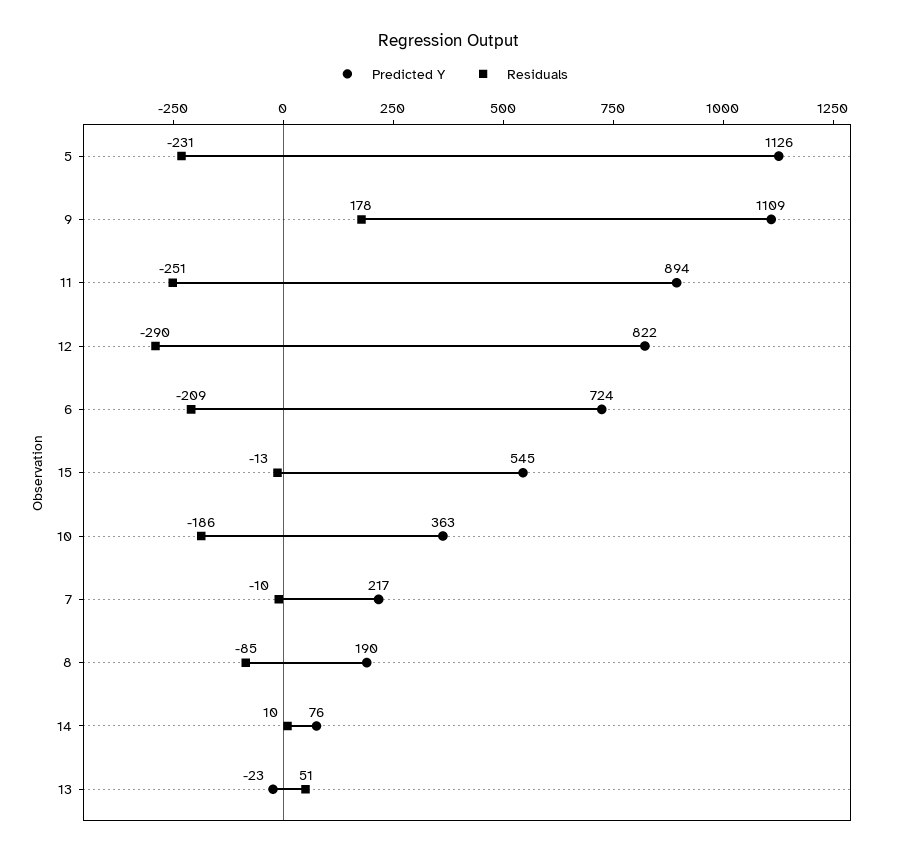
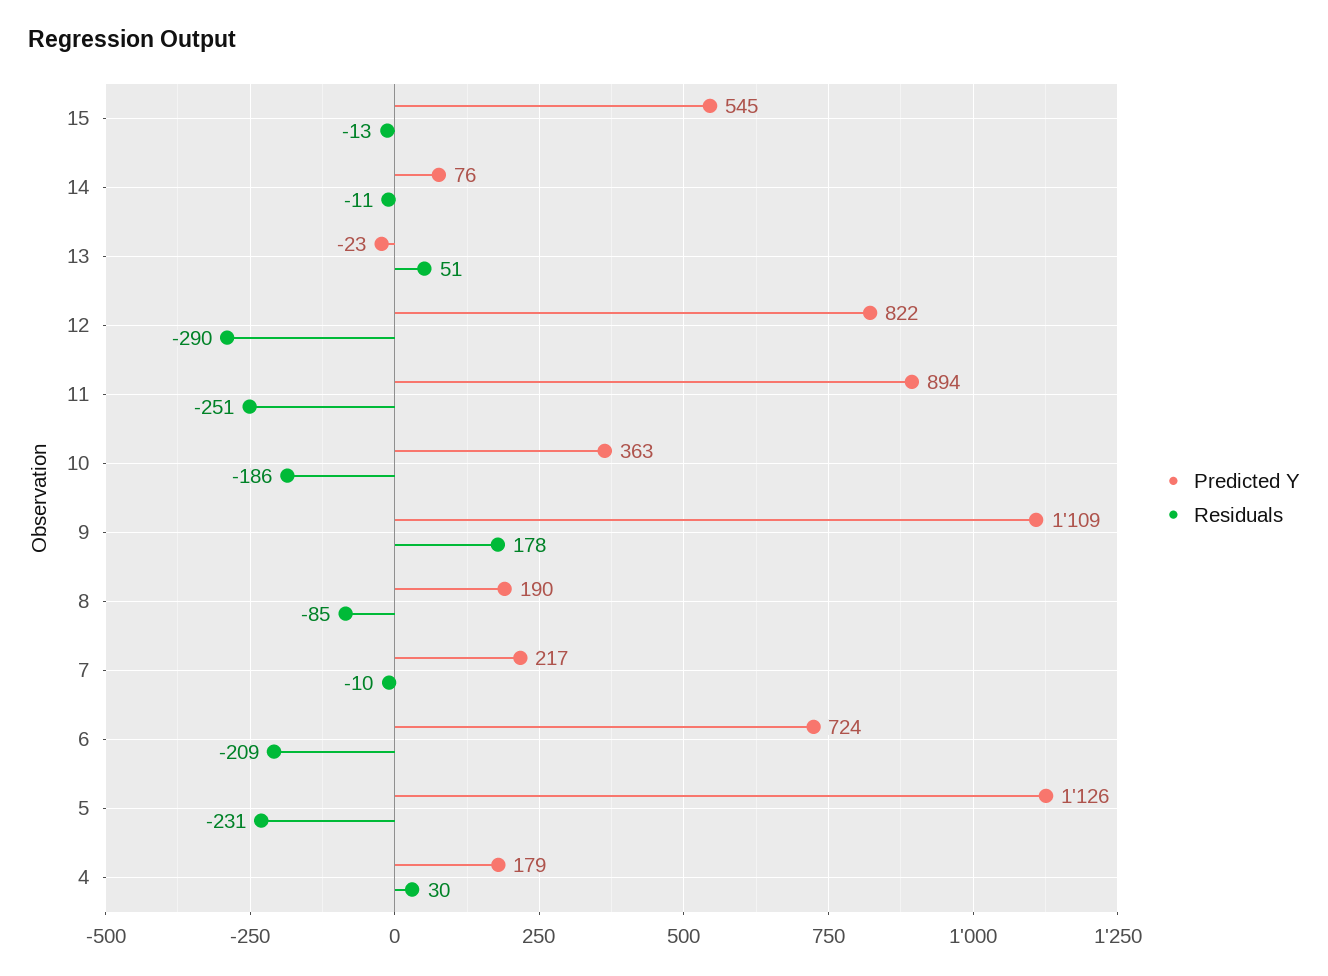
  {
    "Predicted Y": {
      "5": 1126,
      "9": 1109,
      "11": 894,
      "12": 822,
      "6": 724,
      "15": 545,
      "10": 363,
      "7": 217,
      "8": 190,
      "14": 76,
-     "13": -23
+     "13": -23,
+     "4": 179
    },
    "Residuals": {
      "5": -231,
      "9": 178,
      "11": -251,
      "12": -290,
      "6": -209,
      "15": -13,
      "10": -186,
      "7": -10,
      "8": -85,
-     "14": 10,
+     "14": -11,
-     "13": 51
+     "13": 51,
+     "4": 30
    }
  }

